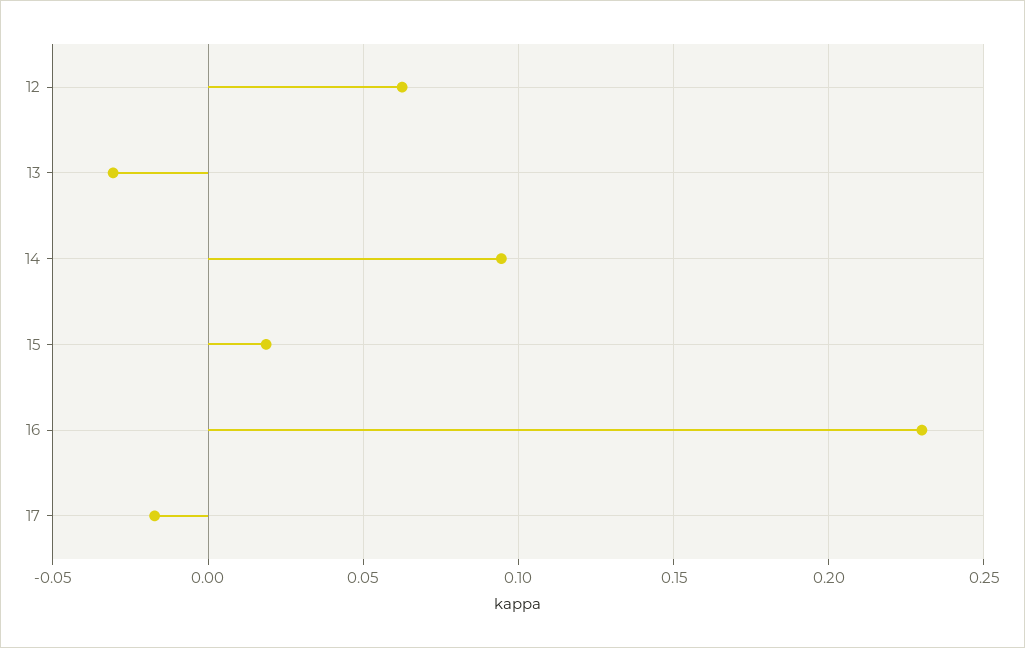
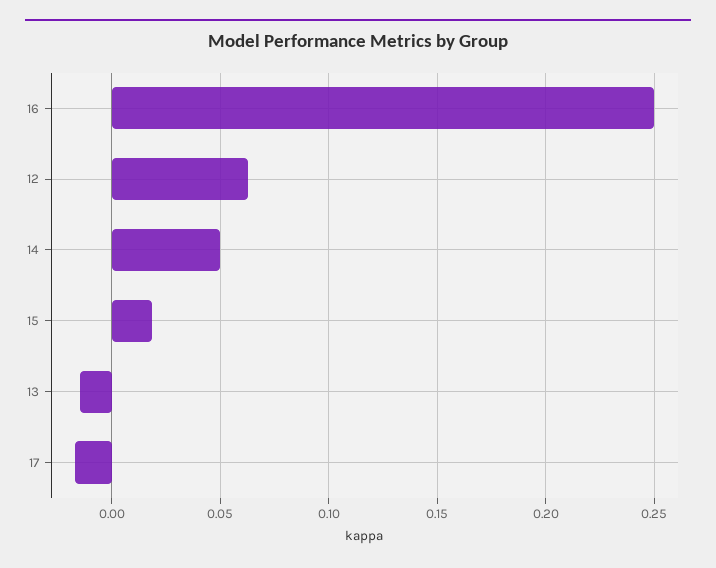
  {
    "12": 0.065,
-   "13": -0.03,
+   "13": -0.015,
-   "14": 0.095,
+   "14": 0.05,
    "15": 0.02,
-   "16": 0.23,
+   "16": 0.25,
    "17": -0.015
  }

